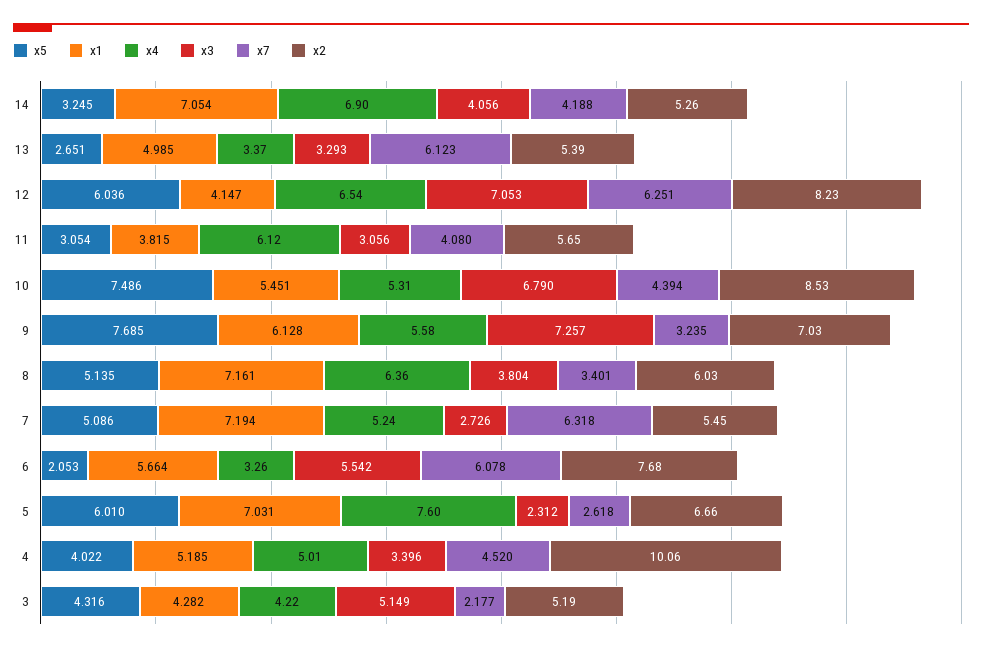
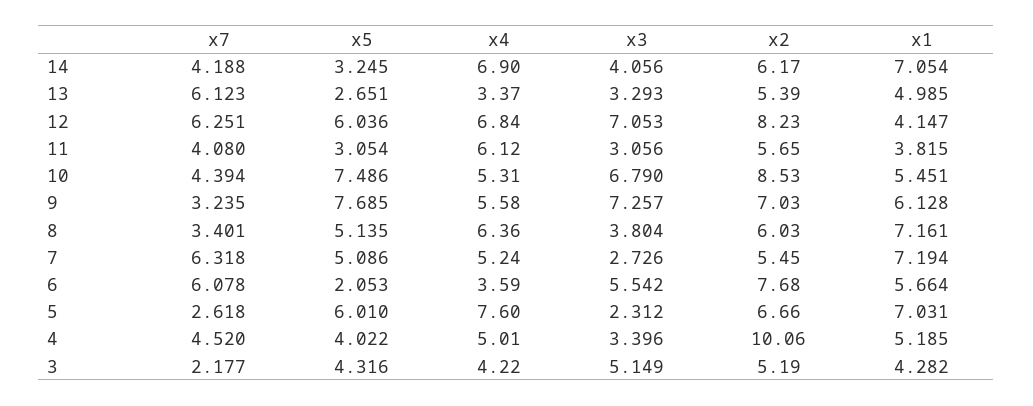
  {
    "x5": {
      "14": 3.245,
      "13": 2.651,
      "12": 6.036,
      "11": 3.054,
      "10": 7.486,
      "9": 7.685,
      "8": 5.135,
      "7": 5.086,
      "6": 2.053,
      "5": 6.01,
      "4": 4.022,
      "3": 4.316
    },
    "x1": {
      "14": 7.054,
      "13": 4.985,
      "12": 4.147,
      "11": 3.815,
      "10": 5.451,
      "9": 6.128,
      "8": 7.161,
      "7": 7.194,
      "6": 5.664,
      "5": 7.031,
      "4": 5.185,
      "3": 4.282
    },
    "x4": {
      "14": 6.9,
      "13": 3.37,
-     "12": 6.54,
+     "12": 6.84,
      "11": 6.12,
      "10": 5.31,
      "9": 5.58,
      "8": 6.36,
      "7": 5.24,
-     "6": 3.26,
+     "6": 3.59,
      "5": 7.6,
      "4": 5.01,
      "3": 4.22
    },
    "x3": {
      "14": 4.056,
      "13": 3.293,
      "12": 7.053,
      "11": 3.056,
      "10": 6.79,
      "9": 7.257,
      "8": 3.804,
      "7": 2.726,
      "6": 5.542,
      "5": 2.312,
      "4": 3.396,
      "3": 5.149
    },
    "x7": {
      "14": 4.188,
      "13": 6.123,
      "12": 6.251,
      "11": 4.08,
      "10": 4.394,
      "9": 3.235,
      "8": 3.401,
      "7": 6.318,
      "6": 6.078,
      "5": 2.618,
      "4": 4.52,
      "3": 2.177
    },
    "x2": {
-     "14": 5.26,
+     "14": 6.17,
      "13": 5.39,
      "12": 8.23,
      "11": 5.65,
      "10": 8.53,
      "9": 7.03,
      "8": 6.03,
      "7": 5.45,
      "6": 7.68,
      "5": 6.66,
      "4": 10.06,
      "3": 5.19
    }
  }

